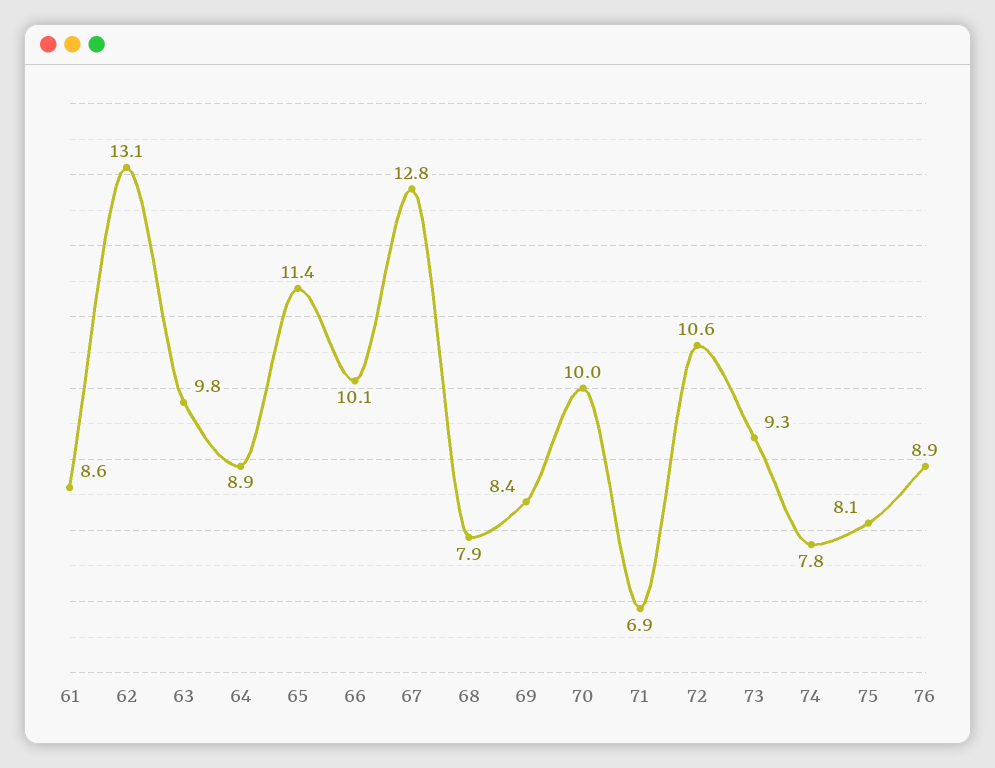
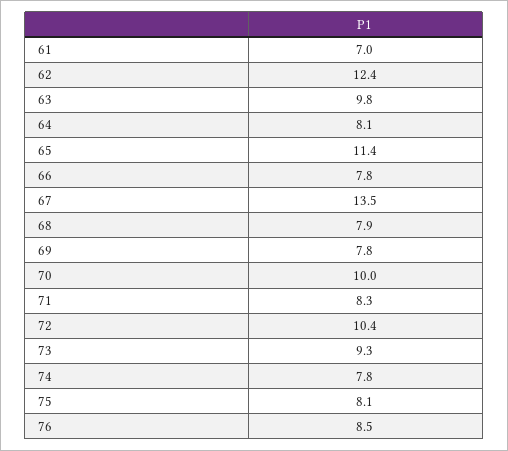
  {
-   "61": 8.6,
+   "61": 7,
-   "62": 13.1,
+   "62": 12.4,
    "63": 9.8,
-   "64": 8.9,
+   "64": 8.1,
    "65": 11.4,
-   "66": 10.1,
+   "66": 7.8,
-   "67": 12.8,
+   "67": 13.5,
    "68": 7.9,
-   "69": 8.4,
+   "69": 7.8,
    "70": 10,
-   "71": 6.9,
+   "71": 8.3,
-   "72": 10.6,
+   "72": 10.4,
    "73": 9.3,
    "74": 7.8,
    "75": 8.1,
-   "76": 8.9
+   "76": 8.5
  }

